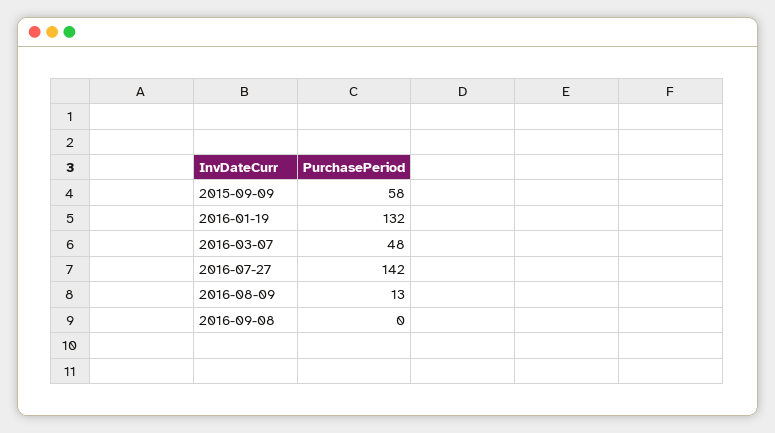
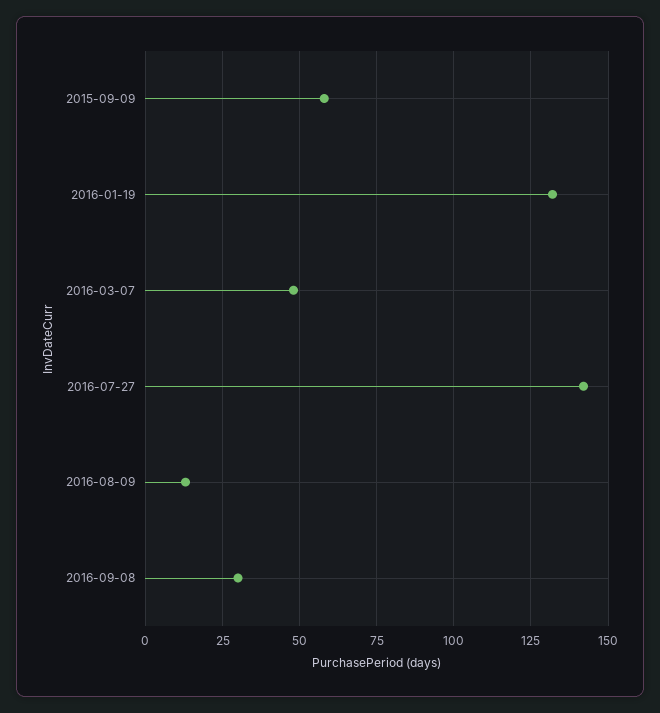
  {
    "2015-09-09": 58,
    "2016-01-19": 132,
    "2016-03-07": 48,
    "2016-07-27": 142,
    "2016-08-09": 13,
-   "2016-09-08": 0
+   "2016-09-08": 30
  }

